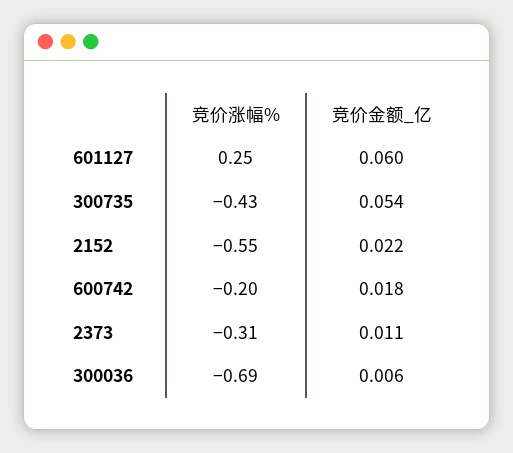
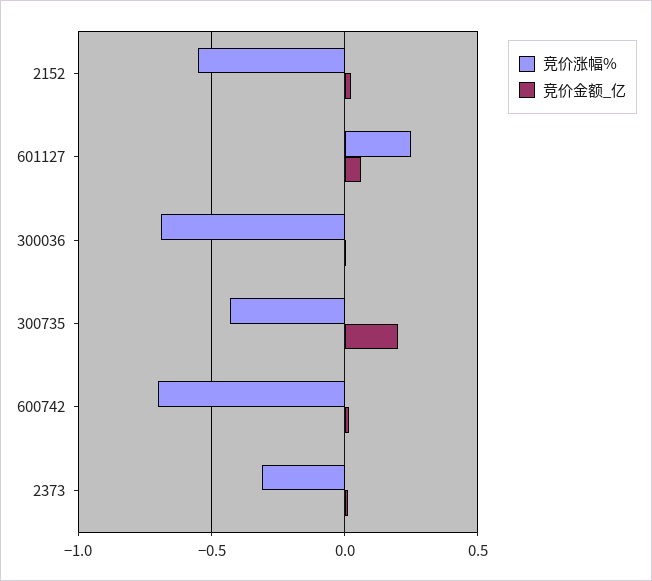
  {
    "竞价涨幅%": {
      "601127": 0.25,
      "300735": -0.43,
      "2152": -0.55,
-     "600742": -0.2,
+     "600742": -0.7,
      "2373": -0.31,
      "300036": -0.69
    },
    "竞价金额_亿": {
      "601127": 0.06,
-     "300735": 0.054,
+     "300735": 0.2,
      "2152": 0.022,
      "600742": 0.018,
      "2373": 0.011,
      "300036": 0.006
    }
  }

